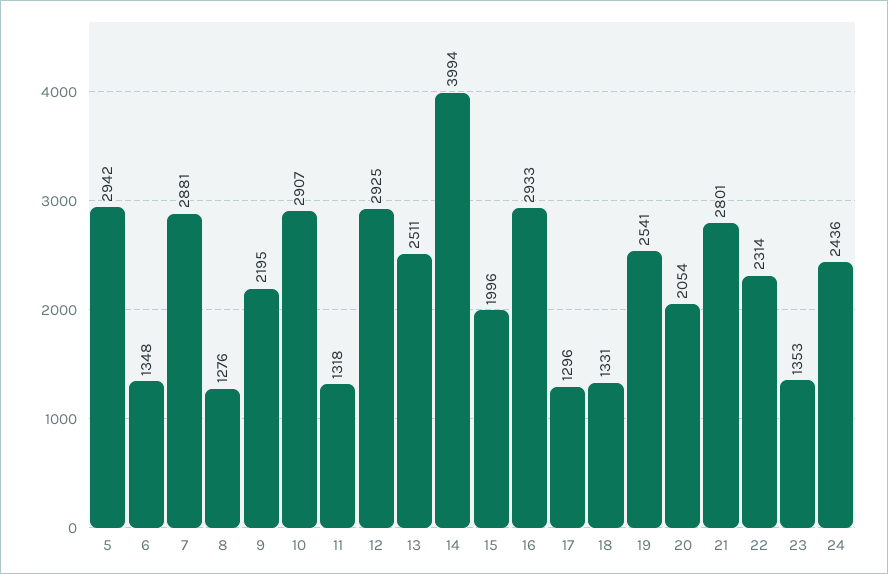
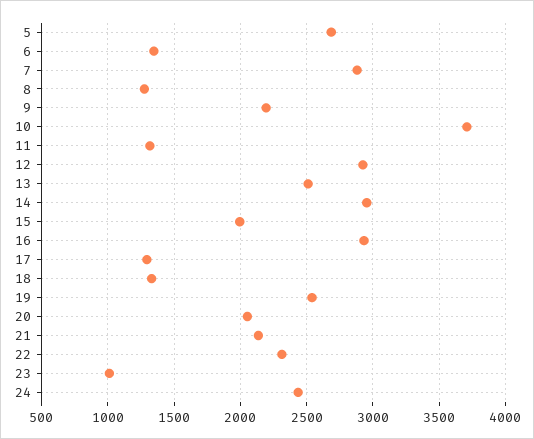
  {
-   "5": 2942,
+   "5": 2700,
    "6": 1348,
    "7": 2881,
    "8": 1276,
    "9": 2195,
-   "10": 2907,
+   "10": 3700,
    "11": 1318,
    "12": 2925,
    "13": 2511,
-   "14": 3994,
+   "14": 2950,
    "15": 1996,
    "16": 2933,
    "17": 1296,
    "18": 1331,
    "19": 2541,
    "20": 2054,
-   "21": 2801,
+   "21": 2150,
    "22": 2314,
-   "23": 1353,
+   "23": 1000,
    "24": 2436
  }

